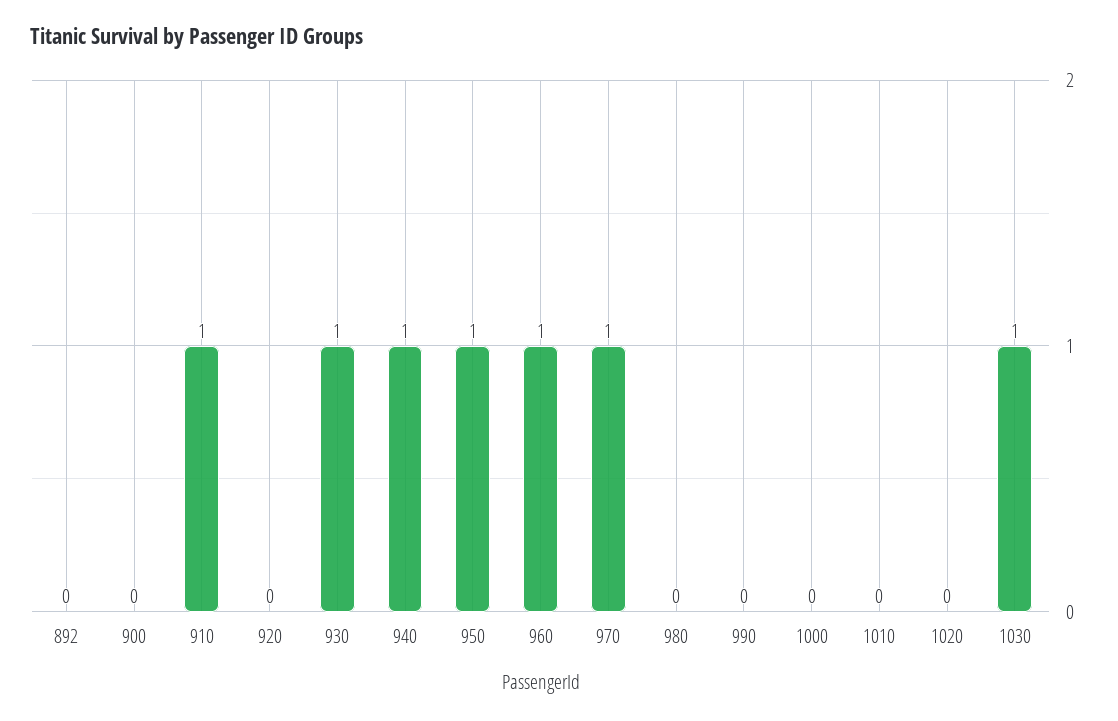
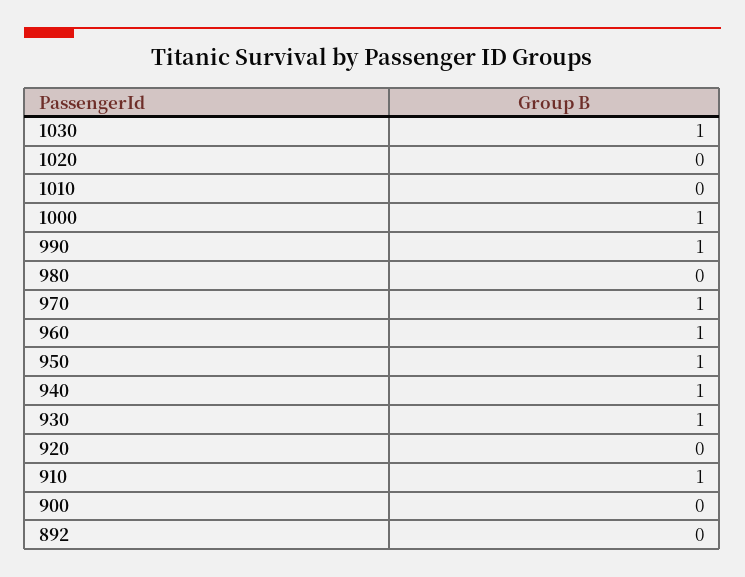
  {
    "892": 0,
    "900": 0,
    "910": 1,
    "920": 0,
    "930": 1,
    "940": 1,
    "950": 1,
    "960": 1,
    "970": 1,
    "980": 0,
-   "990": 0,
+   "990": 1,
-   "1000": 0,
+   "1000": 1,
    "1010": 0,
    "1020": 0,
    "1030": 1
  }

